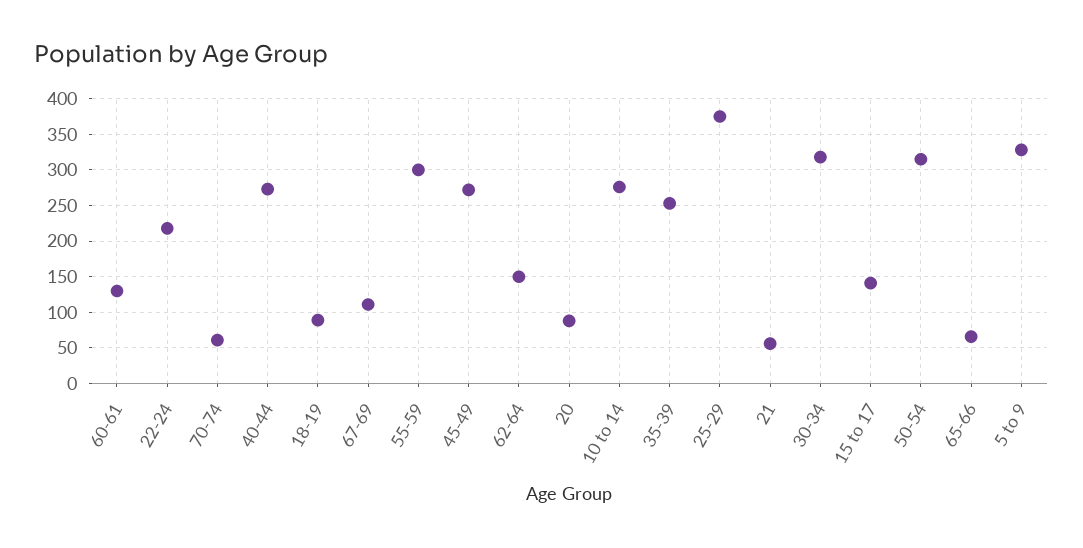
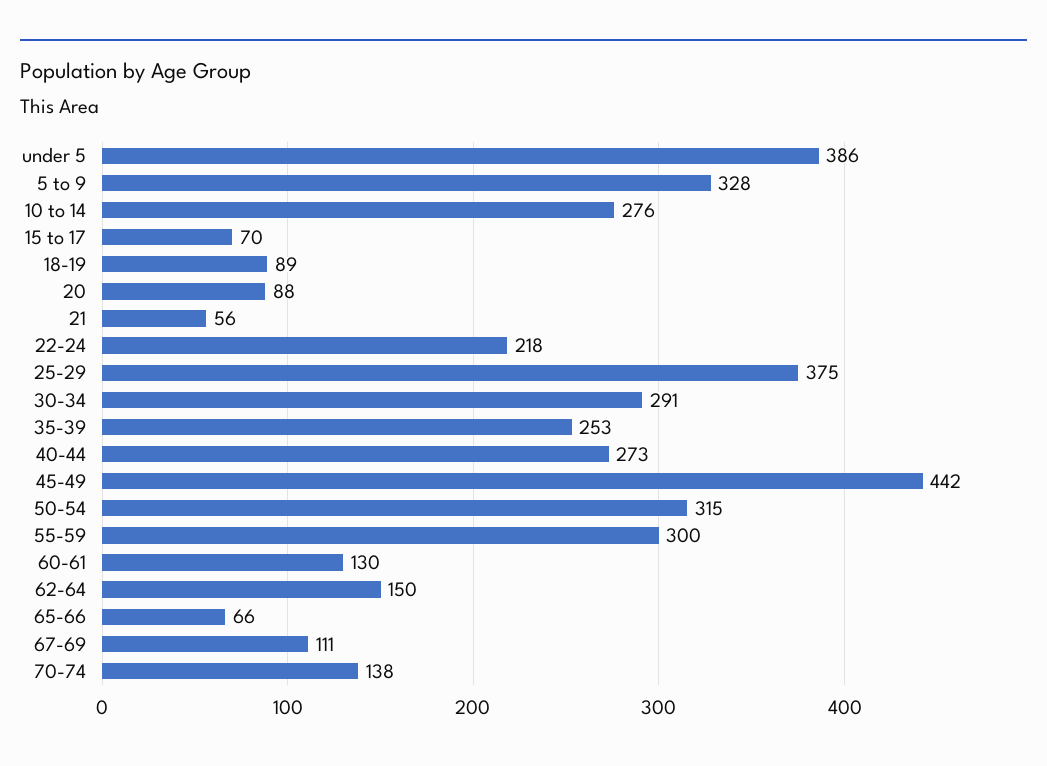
  {
    "60-61": 130,
    "22-24": 218,
-   "70-74": 60,
+   "70-74": 138,
    "40-44": 273,
    "18-19": 89,
    "67-69": 111,
    "55-59": 300,
-   "45-49": 270,
+   "45-49": 442,
    "62-64": 150,
    "20": 88,
    "10 to 14": 276,
    "35-39": 253,
    "25-29": 375,
    "21": 56,
-   "30-34": 320,
+   "30-34": 291,
-   "15 to 17": 140,
+   "15 to 17": 70,
    "50-54": 315,
    "65-66": 66,
-   "5 to 9": 328
+   "5 to 9": 328,
+   "under 5": 386
  }

